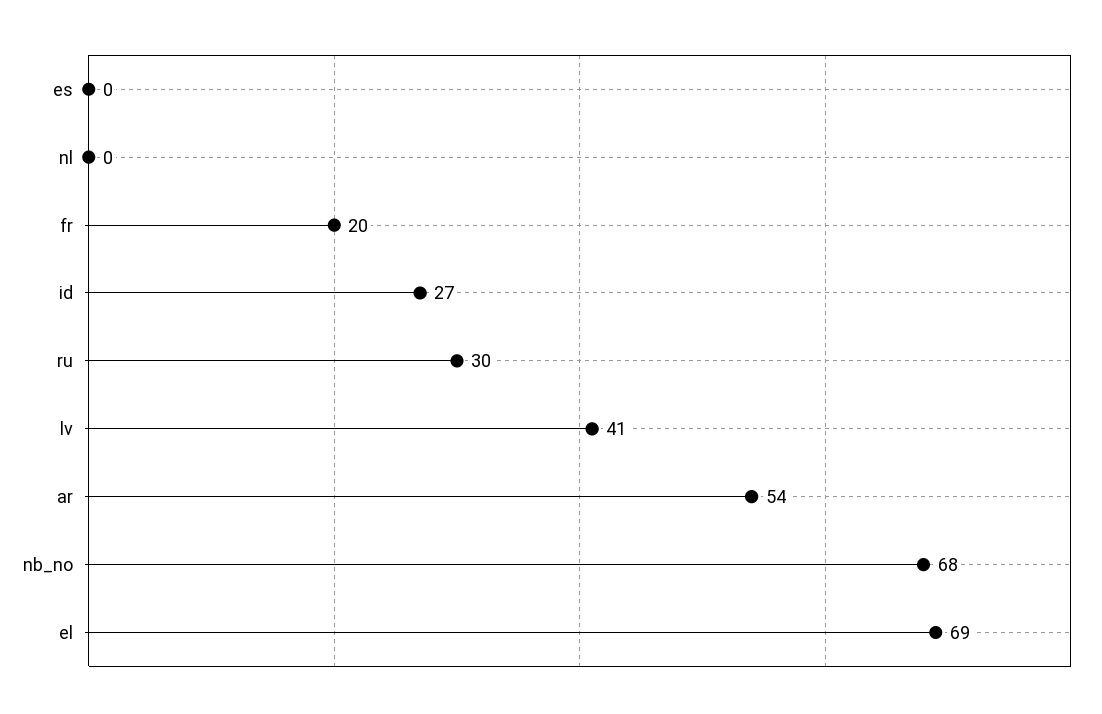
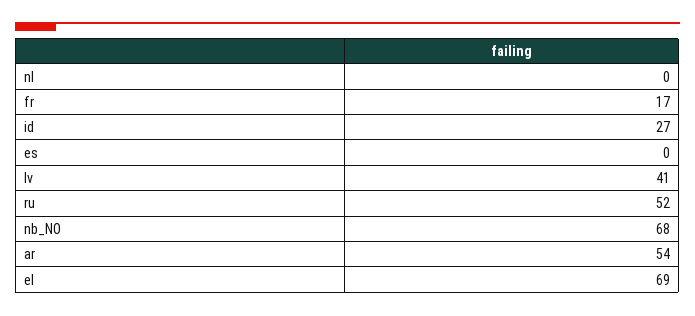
  {
    "es": 0,
    "nl": 0,
-   "fr": 20,
+   "fr": 17,
    "id": 27,
-   "ru": 30,
+   "ru": 52,
    "lv": 41,
    "ar": 54,
    "nb_no": 68,
    "el": 69
  }

